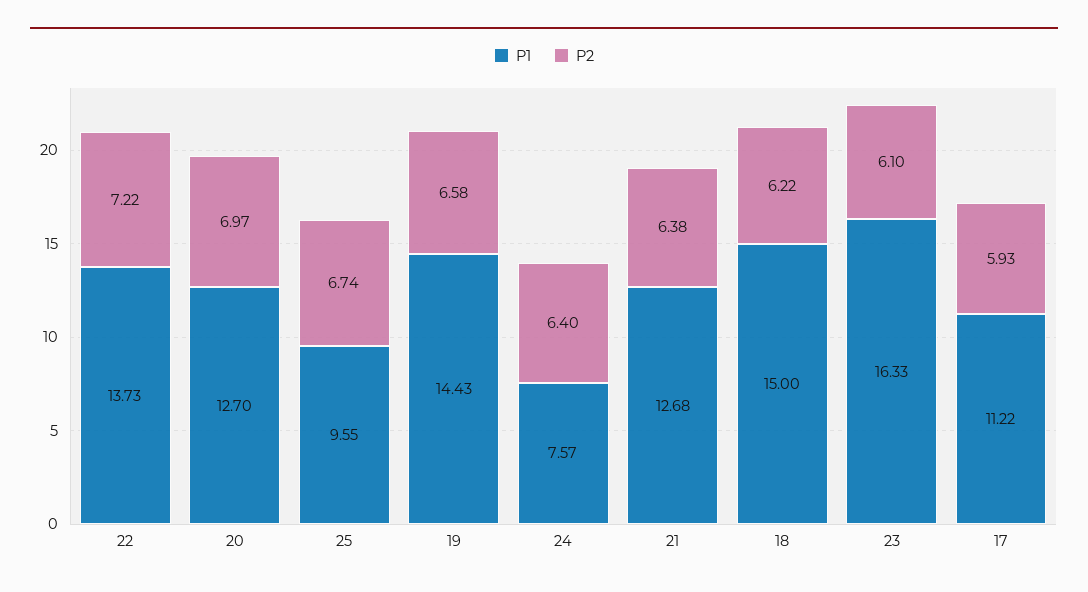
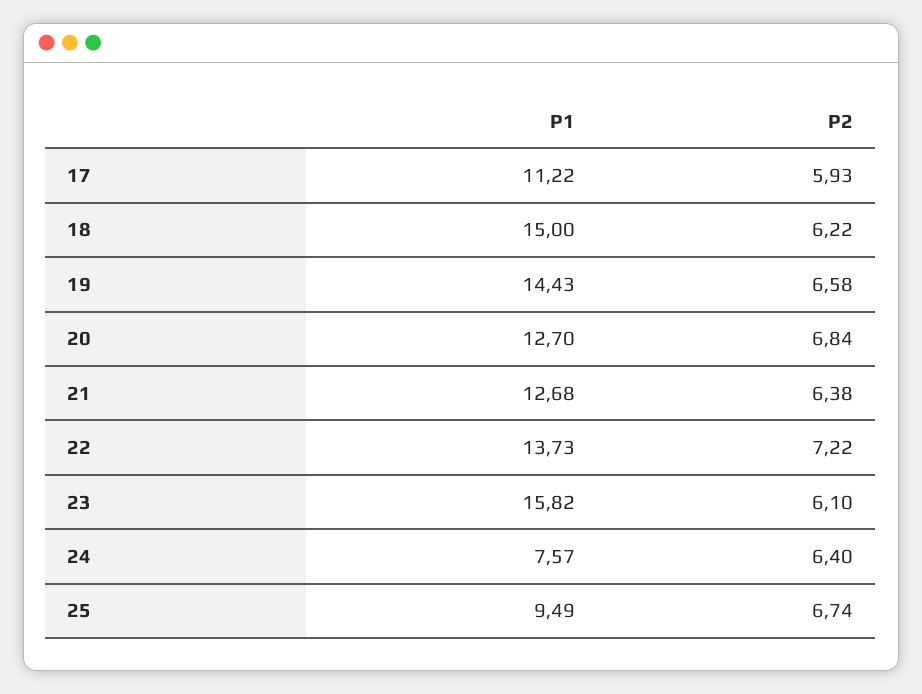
  {
    "P1": {
      "22": 13.73,
      "20": 12.7,
-     "25": 9.55,
+     "25": 9.49,
      "19": 14.43,
      "24": 7.57,
      "21": 12.68,
      "18": 15,
-     "23": 16.33,
+     "23": 15.82,
      "17": 11.22
    },
    "P2": {
      "22": 7.22,
-     "20": 6.97,
+     "20": 6.84,
      "25": 6.74,
      "19": 6.58,
      "24": 6.4,
      "21": 6.38,
      "18": 6.22,
      "23": 6.1,
      "17": 5.93
    }
  }

